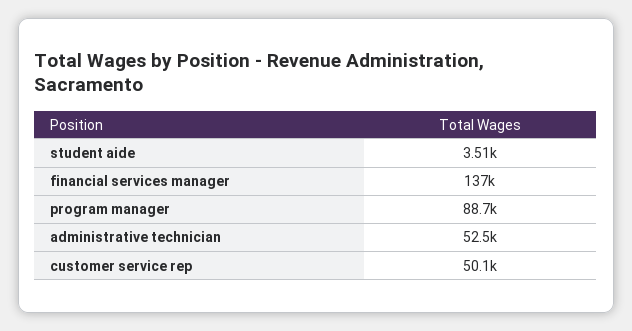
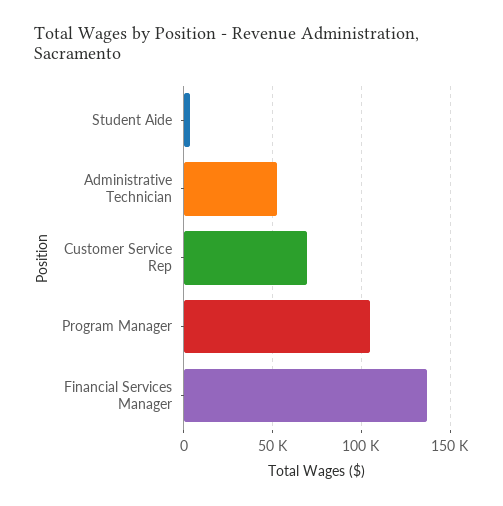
  {
    "student aide": 3510,
    "financial services manager": 137000,
-   "program manager": 88700,
+   "program manager": 105000,
    "administrative technician": 52500,
-   "customer service rep": 50100
+   "customer service rep": 70000
  }

